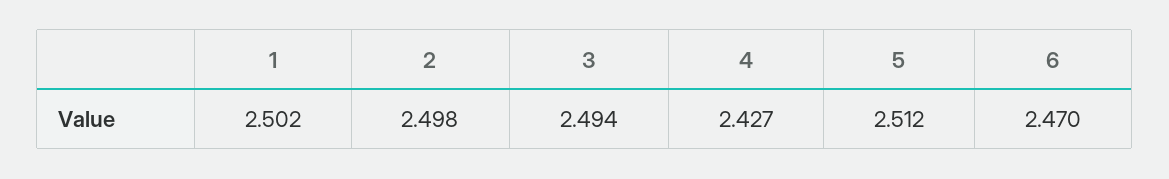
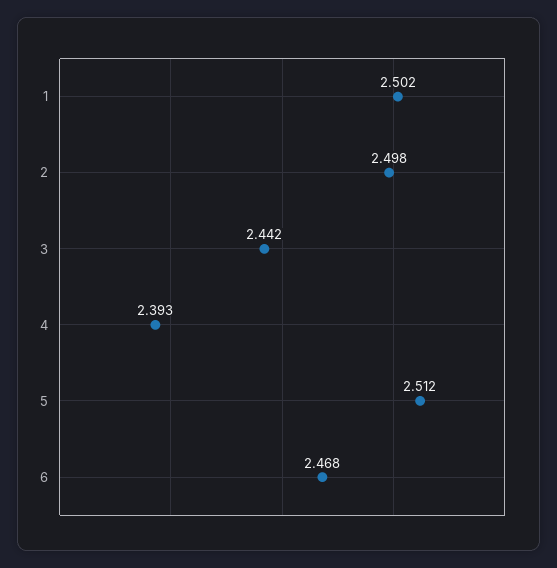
  {
    "1": 2.502,
    "2": 2.498,
-   "3": 2.494,
+   "3": 2.442,
-   "4": 2.427,
+   "4": 2.393,
    "5": 2.512,
-   "6": 2.47
+   "6": 2.468
  }

